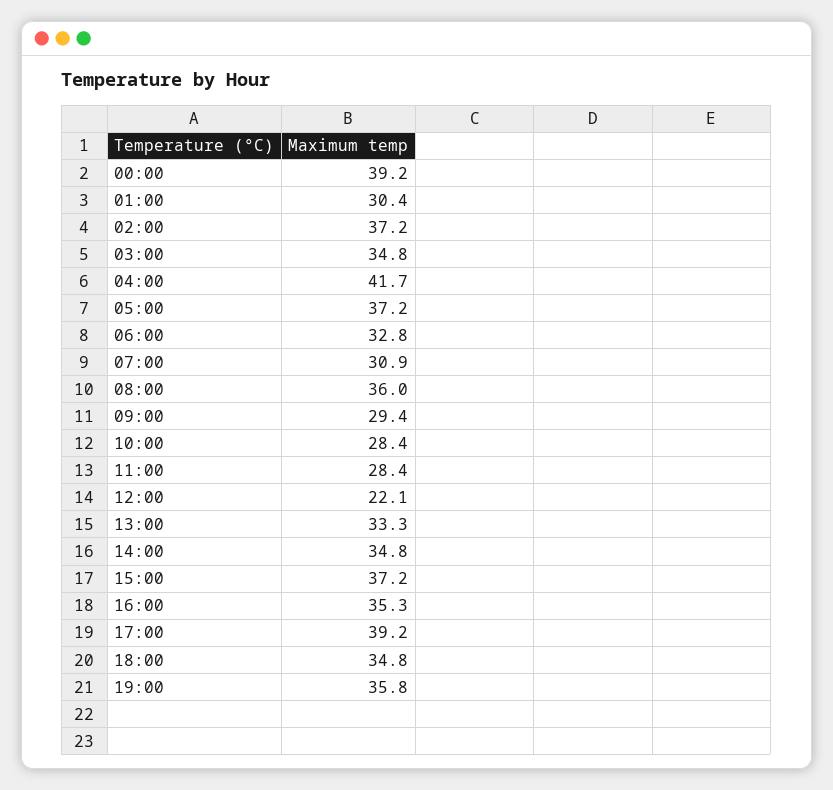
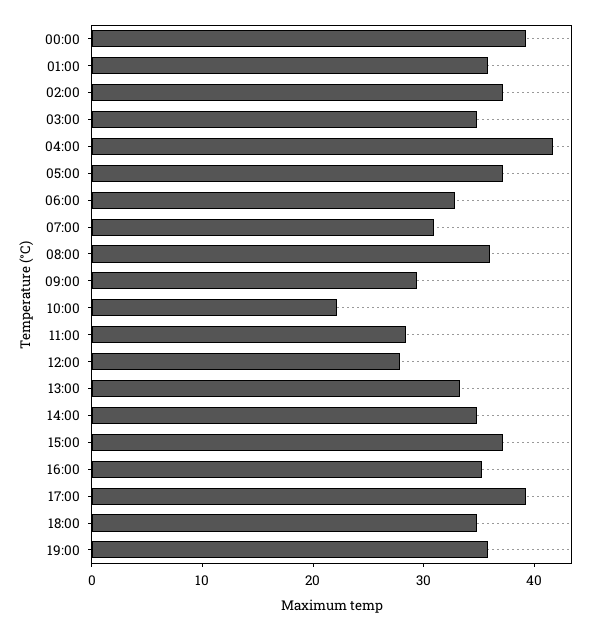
  {
    "00:00": 39.2,
-   "01:00": 30.4,
+   "01:00": 36,
    "02:00": 37.2,
    "03:00": 34.8,
    "04:00": 41.7,
    "05:00": 37.2,
    "06:00": 32.8,
    "07:00": 30.9,
    "08:00": 36,
    "09:00": 29.4,
-   "10:00": 28.4,
+   "10:00": 22,
    "11:00": 28.4,
-   "12:00": 22.1,
+   "12:00": 28,
    "13:00": 33.3,
    "14:00": 34.8,
    "15:00": 37.2,
    "16:00": 35.3,
    "17:00": 39.2,
    "18:00": 34.8,
    "19:00": 35.8
  }

